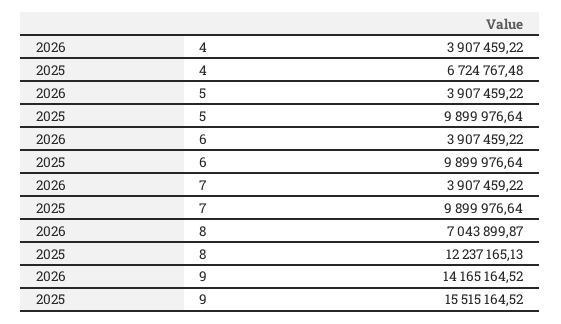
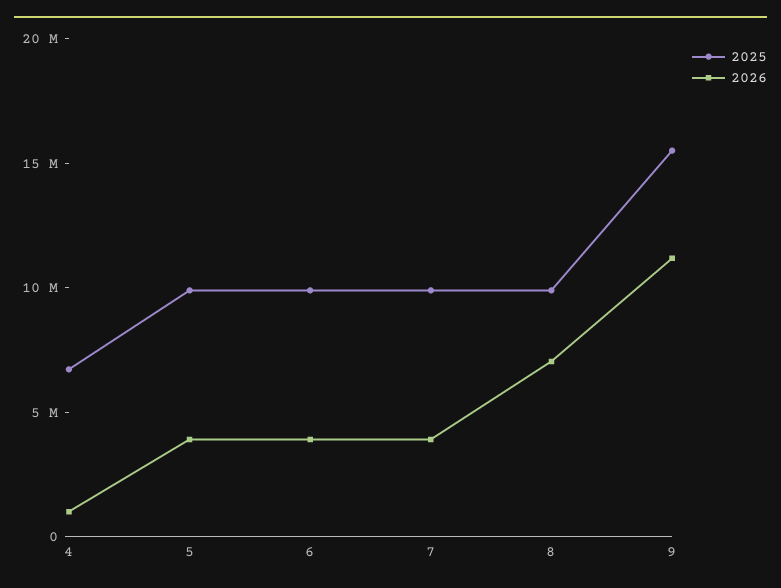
  {
    "2026": {
-     "4": 3907459.22,
+     "4": 1000000,
      "5": 3907459.22,
      "6": 3907459.22,
      "7": 3907459.22,
      "8": 7043899.87,
-     "9": 14165164.52
+     "9": 11000000
    },
    "2025": {
      "4": 6724767.48,
      "5": 9899976.64,
      "6": 9899976.64,
      "7": 9899976.64,
-     "8": 12237165.13,
+     "8": 10000000,
      "9": 15515164.52
    }
  }

